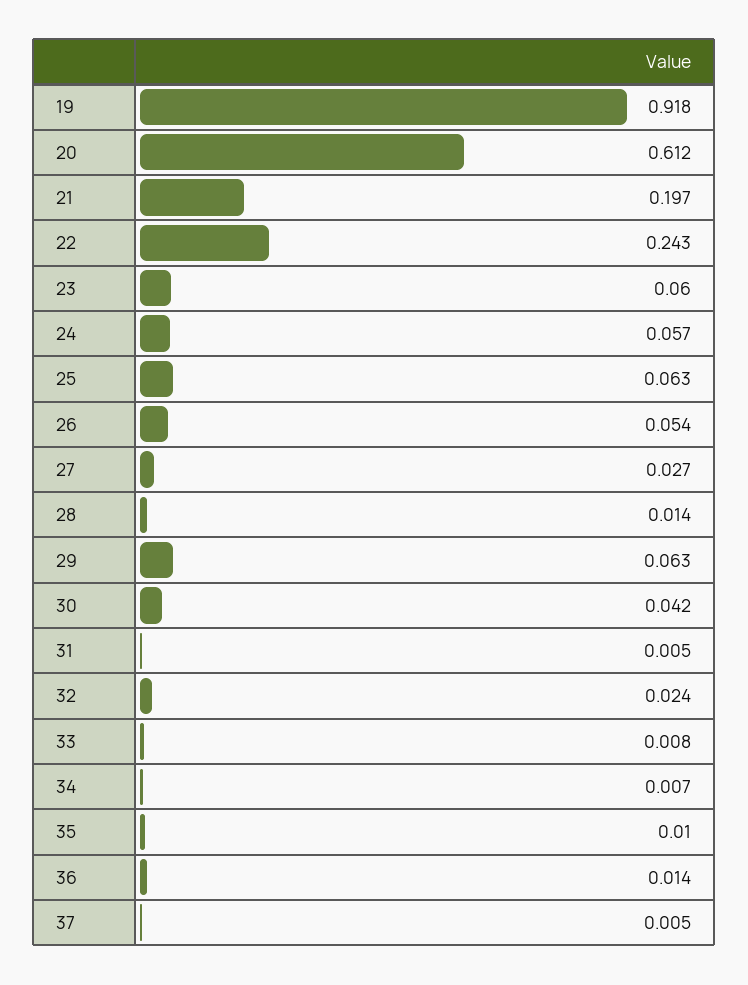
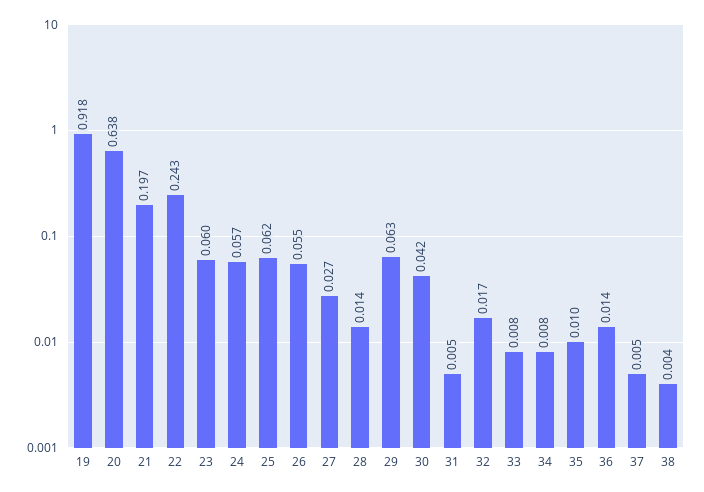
  {
    "19": 0.918,
-   "20": 0.612,
+   "20": 0.638,
    "21": 0.197,
    "22": 0.243,
    "23": 0.06,
    "24": 0.057,
-   "25": 0.063,
+   "25": 0.062,
-   "26": 0.054,
+   "26": 0.055,
    "27": 0.027,
    "28": 0.014,
    "29": 0.063,
    "30": 0.042,
    "31": 0.005,
-   "32": 0.024,
+   "32": 0.017,
    "33": 0.008,
-   "34": 0.007,
+   "34": 0.008,
    "35": 0.01,
    "36": 0.014,
-   "37": 0.005
+   "37": 0.005,
+   "38": 0.004
  }

